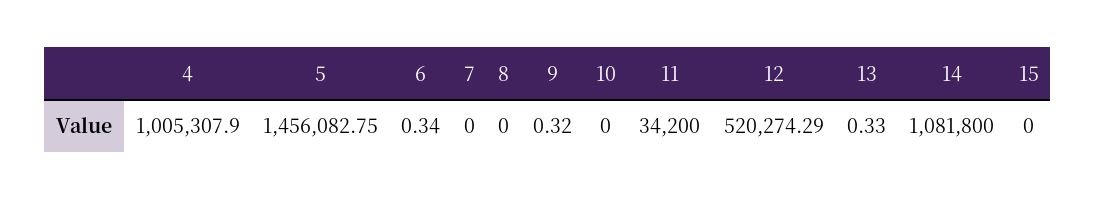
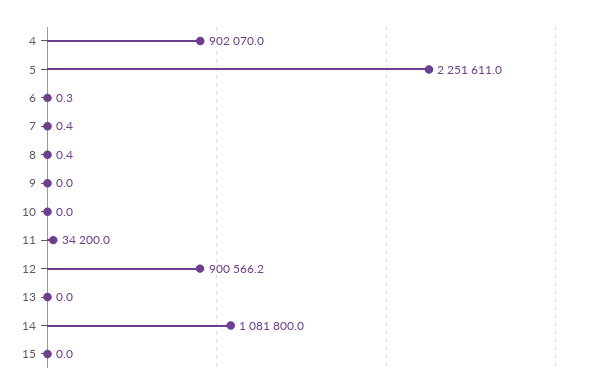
  {
-   "4": 1005307.9,
+   "4": 902070,
-   "5": 1456082.75,
+   "5": 2251611,
    "6": 0.34,
-   "7": 0,
+   "7": 0.4,
-   "8": 0,
+   "8": 0.4,
-   "9": 0.32,
+   "9": 0,
    "10": 0,
    "11": 34200,
-   "12": 520274.29,
+   "12": 900566.2,
-   "13": 0.33,
+   "13": 0,
    "14": 1081800,
    "15": 0
  }

